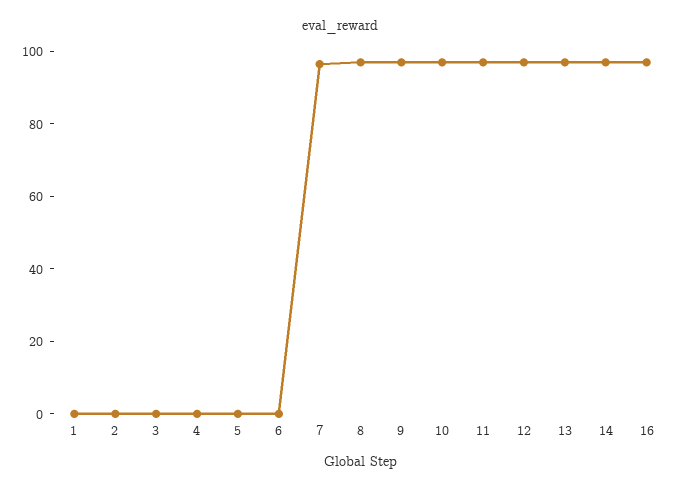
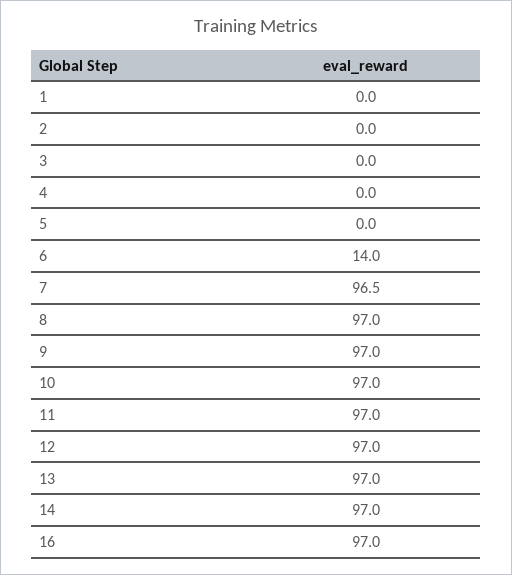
  {
    "1": 0,
    "2": 0,
    "3": 0,
    "4": 0,
    "5": 0,
-   "6": 0,
+   "6": 14,
    "7": 96.5,
    "8": 97,
    "9": 97,
    "10": 97,
    "11": 97,
    "12": 97,
    "13": 97,
    "14": 97,
    "16": 97
  }

